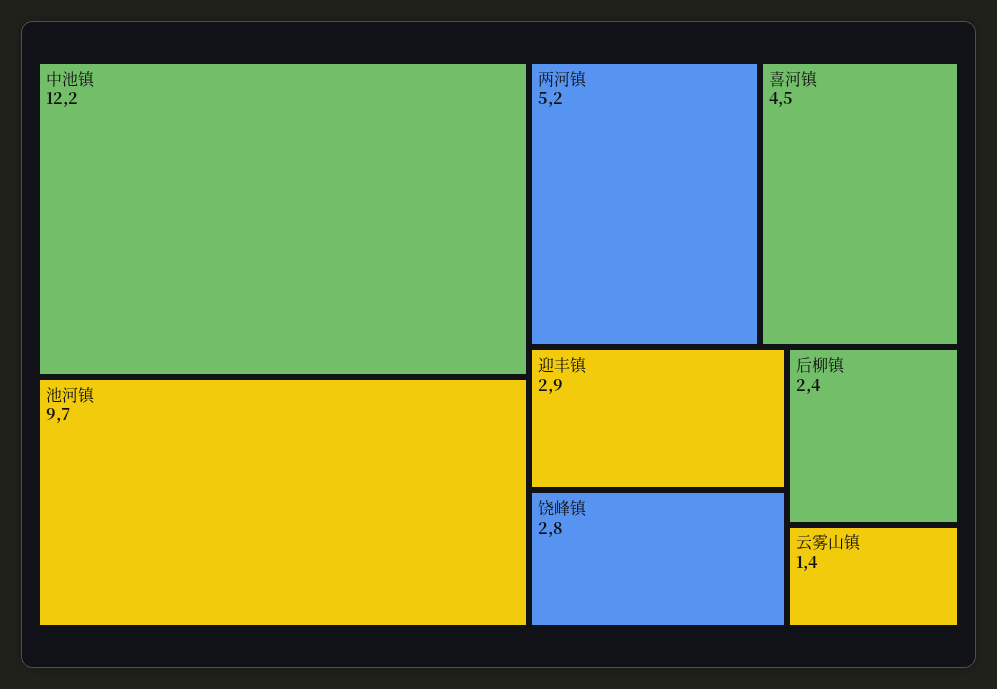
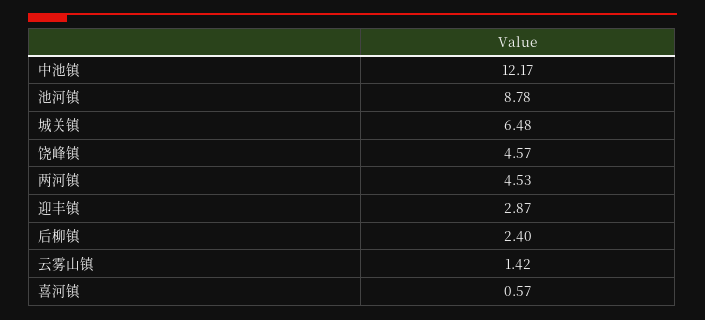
  {
    "中池镇": 12.17,
-   "池河镇": 9.7,
+   "池河镇": 8.78,
-   "两河镇": 5.2,
+   "两河镇": 4.53,
-   "喜河镇": 4.5,
+   "喜河镇": 0.57,
    "迎丰镇": 2.87,
-   "饶峰镇": 2.8,
+   "饶峰镇": 4.57,
    "后柳镇": 2.4,
-   "云雾山镇": 1.42
+   "云雾山镇": 1.42,
+   "城关镇": 6.48
  }

